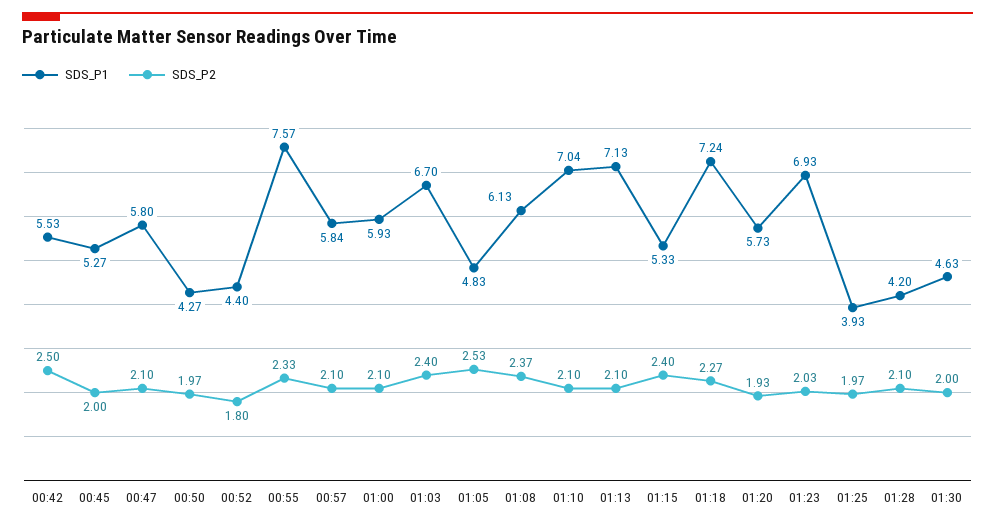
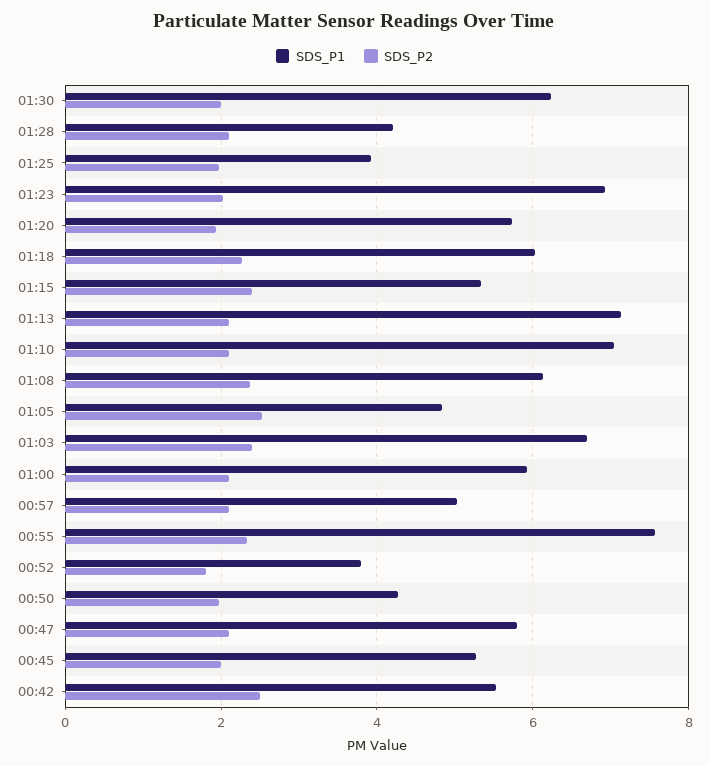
  {
    "SDS_P1": {
      "00:42": 5.53,
      "00:45": 5.27,
      "00:47": 5.8,
      "00:50": 4.27,
-     "00:52": 4.4,
+     "00:52": 3.8,
      "00:55": 7.57,
-     "00:57": 5.84,
+     "00:57": 5,
      "01:00": 5.93,
      "01:03": 6.7,
      "01:05": 4.83,
      "01:08": 6.13,
      "01:10": 7.04,
      "01:13": 7.13,
      "01:15": 5.33,
-     "01:18": 7.24,
+     "01:18": 6,
      "01:20": 5.73,
      "01:23": 6.93,
      "01:25": 3.93,
      "01:28": 4.2,
-     "01:30": 4.63
+     "01:30": 6.2
    },
    "SDS_P2": {
      "00:42": 2.5,
      "00:45": 2,
      "00:47": 2.1,
      "00:50": 1.97,
      "00:52": 1.8,
      "00:55": 2.33,
      "00:57": 2.1,
      "01:00": 2.1,
      "01:03": 2.4,
      "01:05": 2.53,
      "01:08": 2.37,
      "01:10": 2.1,
      "01:13": 2.1,
      "01:15": 2.4,
      "01:18": 2.27,
      "01:20": 1.93,
      "01:23": 2.03,
      "01:25": 1.97,
      "01:28": 2.1,
      "01:30": 2
    }
  }

